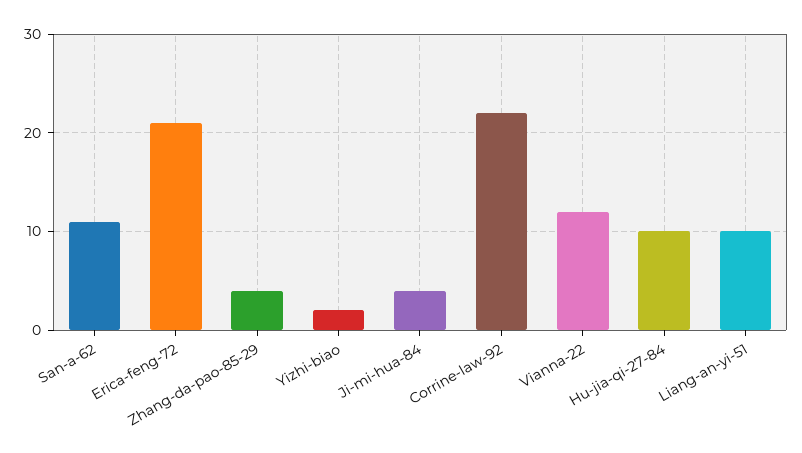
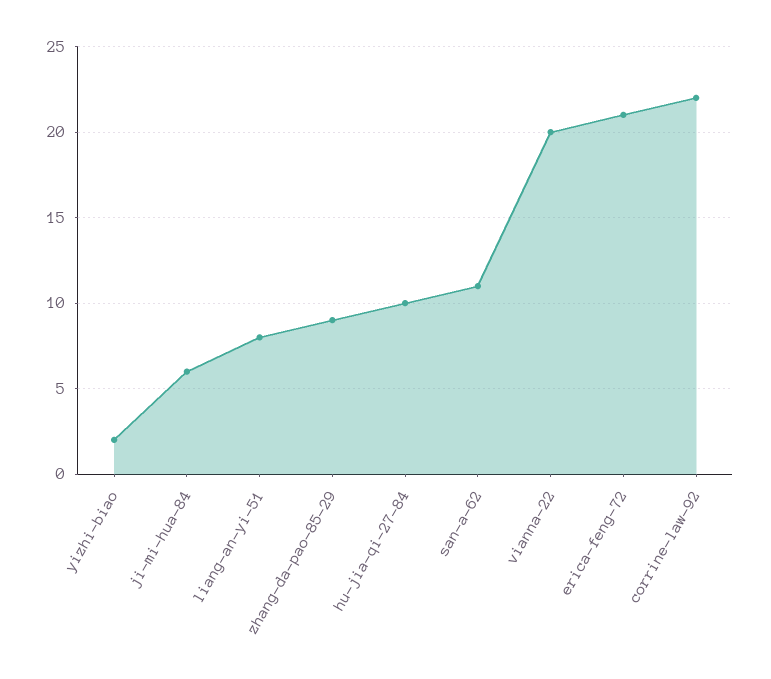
  {
    "San-a-62": 11,
    "Erica-feng-72": 21,
-   "Zhang-da-pao-85-29": 4,
+   "Zhang-da-pao-85-29": 9,
    "Yizhi-biao": 2,
-   "Ji-mi-hua-84": 4,
+   "Ji-mi-hua-84": 6,
    "Corrine-law-92": 22,
-   "Vianna-22": 12,
+   "Vianna-22": 20,
    "Hu-jia-qi-27-84": 10,
-   "Liang-an-yi-51": 10
+   "Liang-an-yi-51": 8
  }

